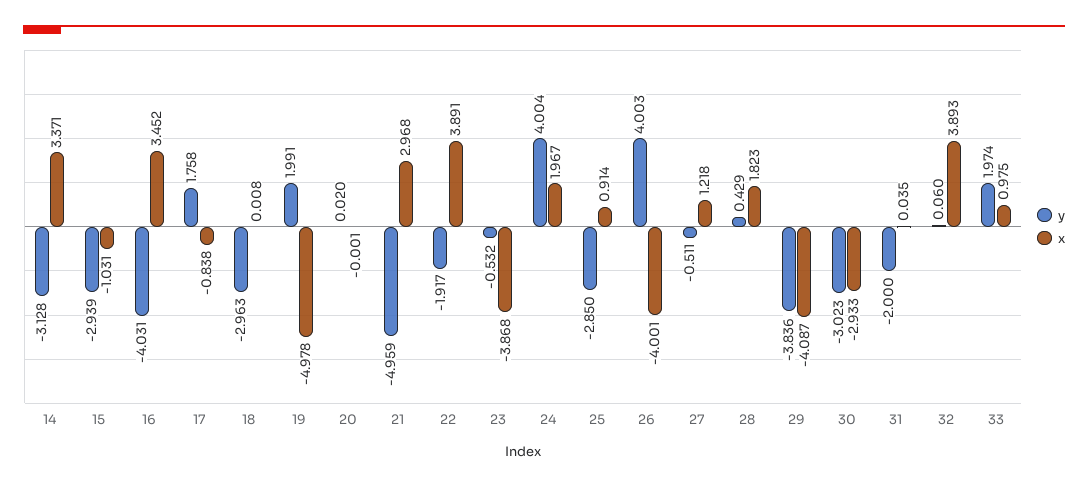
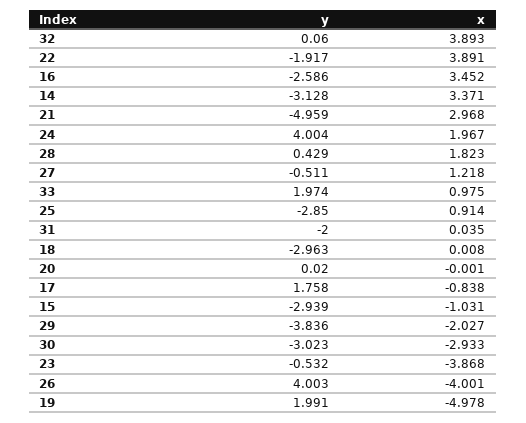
  {
    "y": {
      "14": -3.128,
      "15": -2.939,
-     "16": -4.031,
+     "16": -2.586,
      "17": 1.758,
      "18": -2.963,
      "19": 1.991,
      "20": 0.02,
      "21": -4.959,
      "22": -1.917,
      "23": -0.532,
      "24": 4.004,
      "25": -2.85,
      "26": 4.003,
      "27": -0.511,
      "28": 0.429,
      "29": -3.836,
      "30": -3.023,
      "31": -2,
      "32": 0.06,
      "33": 1.974
    },
    "x": {
      "14": 3.371,
      "15": -1.031,
      "16": 3.452,
      "17": -0.838,
      "18": 0.008,
      "19": -4.978,
      "20": -0.001,
      "21": 2.968,
      "22": 3.891,
      "23": -3.868,
      "24": 1.967,
      "25": 0.914,
      "26": -4.001,
      "27": 1.218,
      "28": 1.823,
-     "29": -4.087,
+     "29": -2.027,
      "30": -2.933,
      "31": 0.035,
      "32": 3.893,
      "33": 0.975
    }
  }

